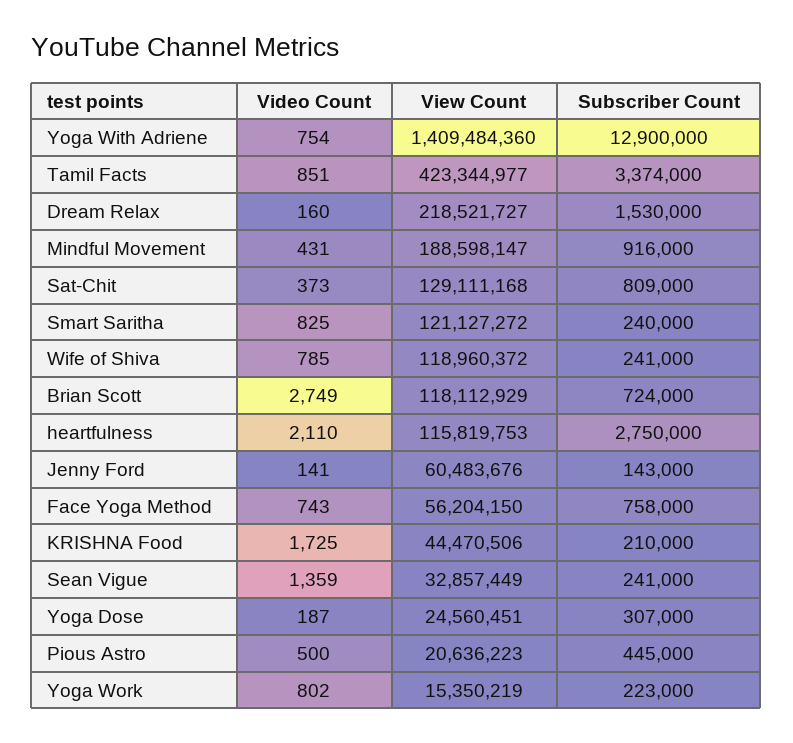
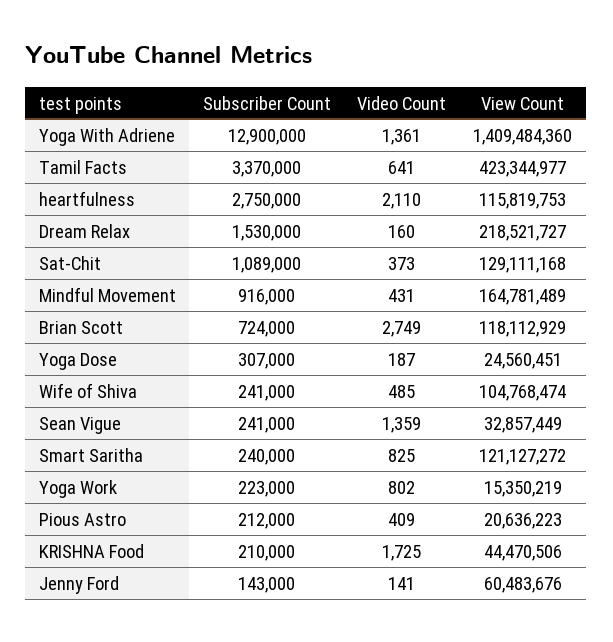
  {
    "Video Count": {
-     "Yoga With Adriene": 754,
+     "Yoga With Adriene": 1361,
-     "Tamil Facts": 851,
+     "Tamil Facts": 641,
      "Dream Relax": 160,
      "Mindful Movement": 431,
      "Sat-Chit": 373,
      "Smart Saritha": 825,
-     "Wife of Shiva": 785,
+     "Wife of Shiva": 485,
      "Brian Scott": 2749,
      "heartfulness": 2110,
      "Jenny Ford": 141,
-     "Face Yoga Method": 743,
      "KRISHNA Food": 1725,
      "Sean Vigue": 1359,
      "Yoga Dose": 187,
-     "Pious Astro": 500,
+     "Pious Astro": 409,
      "Yoga Work": 802
    },
    "View Count": {
      "Yoga With Adriene": 1409484360,
      "Tamil Facts": 423344977,
      "Dream Relax": 218521727,
-     "Mindful Movement": 188598147,
+     "Mindful Movement": 164781489,
      "Sat-Chit": 129111168,
      "Smart Saritha": 121127272,
-     "Wife of Shiva": 118960372,
+     "Wife of Shiva": 104768474,
      "Brian Scott": 118112929,
      "heartfulness": 115819753,
      "Jenny Ford": 60483676,
-     "Face Yoga Method": 56204150,
      "KRISHNA Food": 44470506,
      "Sean Vigue": 32857449,
      "Yoga Dose": 24560451,
      "Pious Astro": 20636223,
      "Yoga Work": 15350219
    },
    "Subscriber Count": {
      "Yoga With Adriene": 12900000,
-     "Tamil Facts": 3374000,
+     "Tamil Facts": 3370000,
      "Dream Relax": 1530000,
      "Mindful Movement": 916000,
-     "Sat-Chit": 809000,
+     "Sat-Chit": 1089000,
      "Smart Saritha": 240000,
      "Wife of Shiva": 241000,
      "Brian Scott": 724000,
      "heartfulness": 2750000,
      "Jenny Ford": 143000,
-     "Face Yoga Method": 758000,
      "KRISHNA Food": 210000,
      "Sean Vigue": 241000,
      "Yoga Dose": 307000,
-     "Pious Astro": 445000,
+     "Pious Astro": 212000,
      "Yoga Work": 223000
    }
  }

